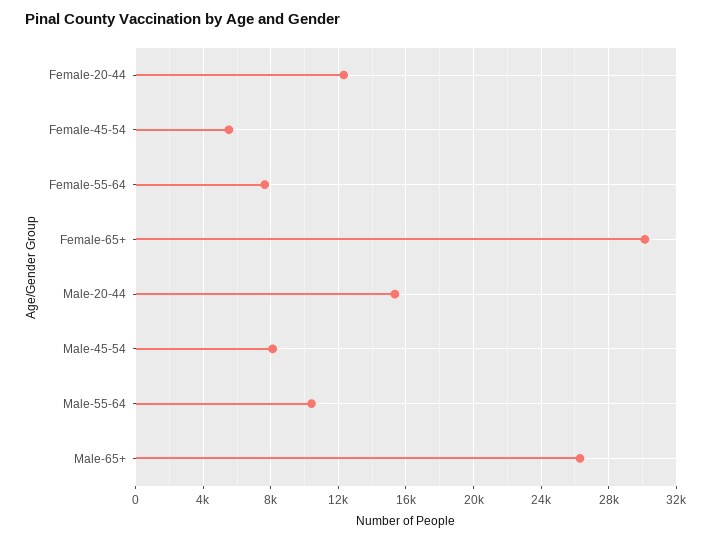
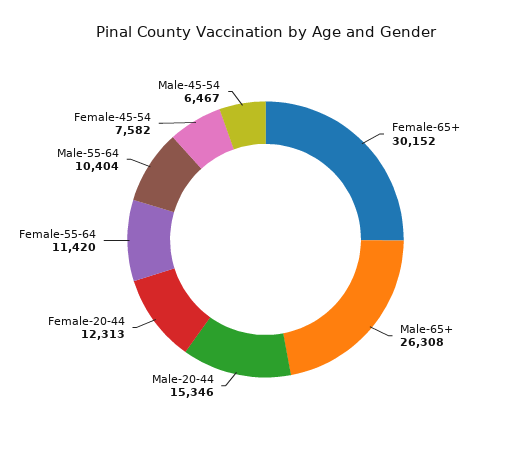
  {
    "Female-20-44": 12313,
-   "Female-45-54": 5500,
+   "Female-45-54": 7582,
-   "Female-55-64": 7500,
+   "Female-55-64": 11420,
    "Female-65+": 30152,
    "Male-20-44": 15346,
-   "Male-45-54": 8000,
+   "Male-45-54": 6467,
    "Male-55-64": 10404,
    "Male-65+": 26308
  }

